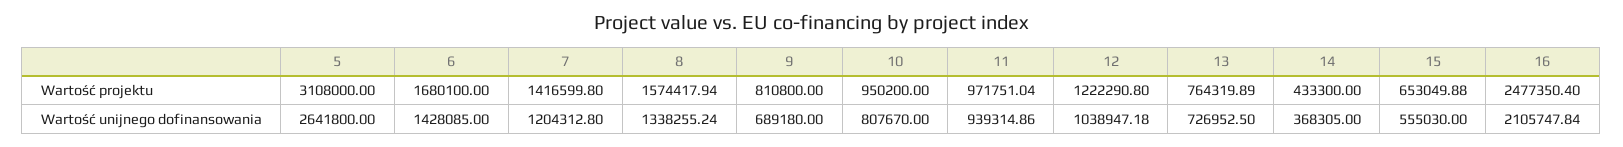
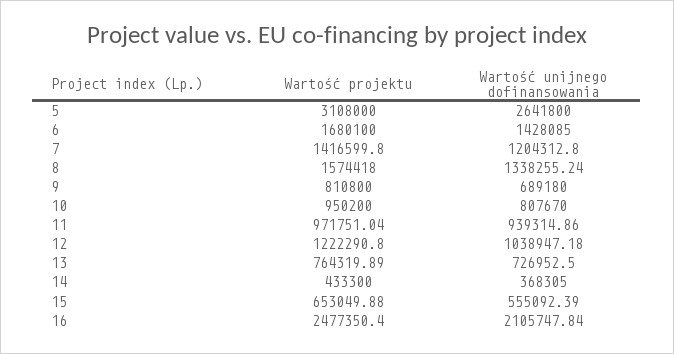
  {
    "5": {
      "Wartość projektu": 3108000,
      "Wartość unijnego dofinansowania": 2641800
    },
    "6": {
      "Wartość projektu": 1680100,
      "Wartość unijnego dofinansowania": 1428085
    },
    "7": {
      "Wartość projektu": 1416599.8,
      "Wartość unijnego dofinansowania": 1204312.8
    },
    "8": {
-     "Wartość projektu": 1574417.94,
+     "Wartość projektu": 1574418,
      "Wartość unijnego dofinansowania": 1338255.24
    },
    "9": {
      "Wartość projektu": 810800,
      "Wartość unijnego dofinansowania": 689180
    },
    "10": {
      "Wartość projektu": 950200,
      "Wartość unijnego dofinansowania": 807670
    },
    "11": {
      "Wartość projektu": 971751.04,
      "Wartość unijnego dofinansowania": 939314.86
    },
    "12": {
      "Wartość projektu": 1222290.8,
      "Wartość unijnego dofinansowania": 1038947.18
    },
    "13": {
      "Wartość projektu": 764319.89,
      "Wartość unijnego dofinansowania": 726952.5
    },
    "14": {
      "Wartość projektu": 433300,
      "Wartość unijnego dofinansowania": 368305
    },
    "15": {
      "Wartość projektu": 653049.88,
-     "Wartość unijnego dofinansowania": 555030
+     "Wartość unijnego dofinansowania": 555092.39
    },
    "16": {
      "Wartość projektu": 2477350.4,
      "Wartość unijnego dofinansowania": 2105747.84
    }
  }

